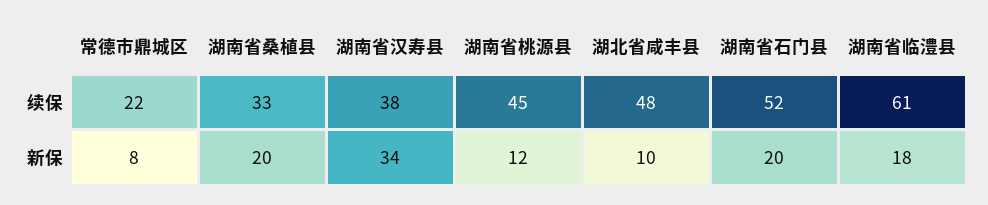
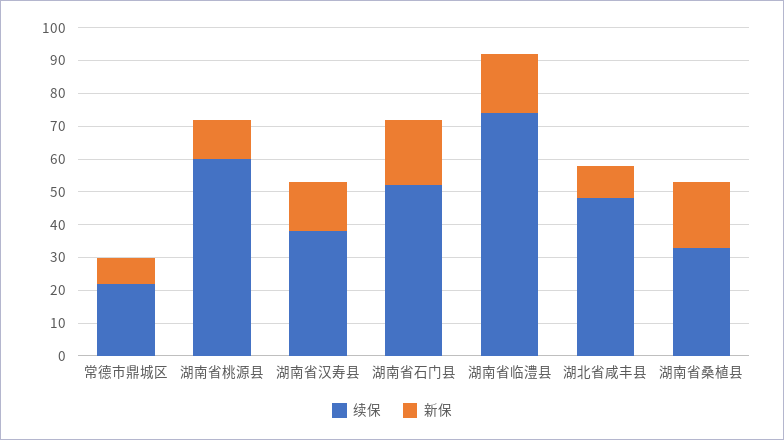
  {
    "续保": {
      "常德市鼎城区": 22,
      "湖南省桑植县": 33,
      "湖南省汉寿县": 38,
-     "湖南省桃源县": 45,
+     "湖南省桃源县": 60,
      "湖北省咸丰县": 48,
      "湖南省石门县": 52,
-     "湖南省临澧县": 61
+     "湖南省临澧县": 75
    },
    "新保": {
      "常德市鼎城区": 8,
      "湖南省桑植县": 20,
-     "湖南省汉寿县": 34,
+     "湖南省汉寿县": 15,
      "湖南省桃源县": 12,
      "湖北省咸丰县": 10,
      "湖南省石门县": 20,
      "湖南省临澧县": 18
    }
  }

